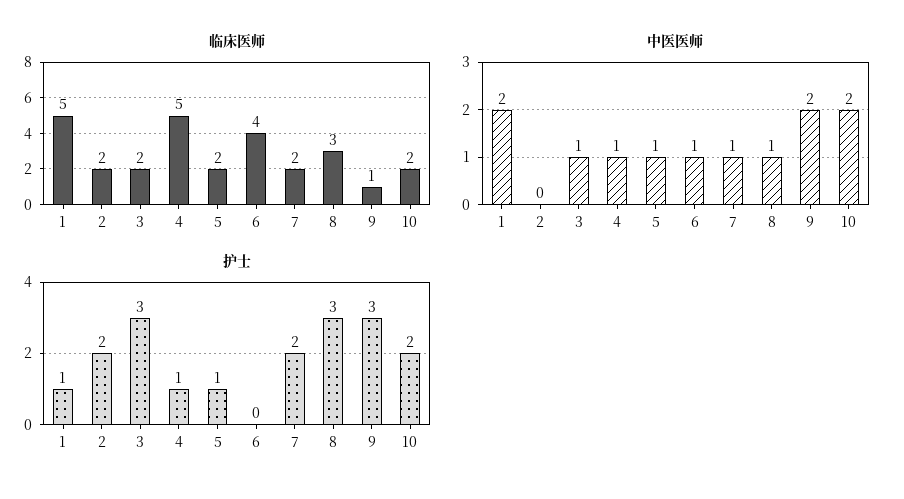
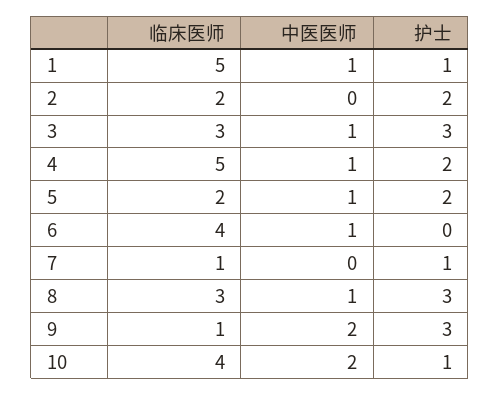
  {
    "临床医师": {
      "1": 5,
      "2": 2,
-     "3": 2,
+     "3": 3,
      "4": 5,
      "5": 2,
      "6": 4,
-     "7": 2,
+     "7": 1,
      "8": 3,
      "9": 1,
-     "10": 2
+     "10": 4
    },
    "中医医师": {
-     "1": 2,
+     "1": 1,
      "2": 0,
      "3": 1,
      "4": 1,
      "5": 1,
      "6": 1,
-     "7": 1,
+     "7": 0,
      "8": 1,
      "9": 2,
      "10": 2
    },
    "护士": {
      "1": 1,
      "2": 2,
      "3": 3,
-     "4": 1,
+     "4": 2,
-     "5": 1,
+     "5": 2,
      "6": 0,
-     "7": 2,
+     "7": 1,
      "8": 3,
      "9": 3,
-     "10": 2
+     "10": 1
    }
  }

